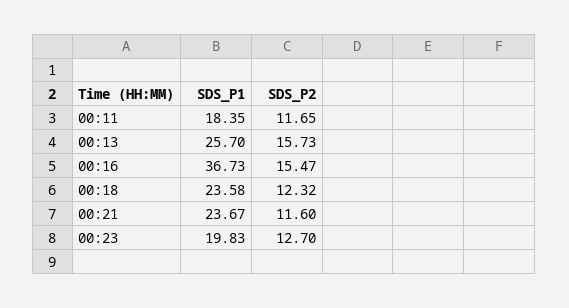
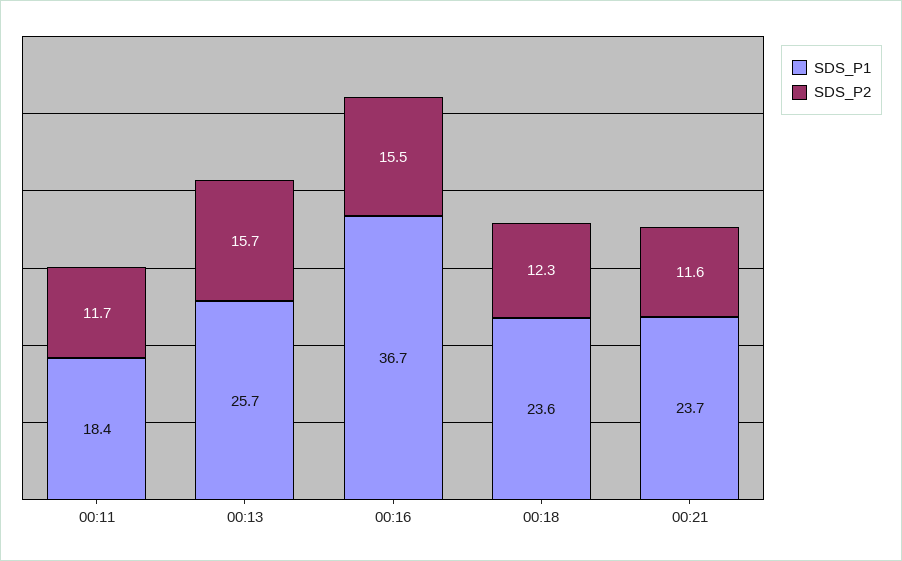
  {
    "SDS_P1": {
      "00:11": 18.35,
      "00:13": 25.7,
      "00:16": 36.73,
      "00:18": 23.58,
-     "00:21": 23.67,
+     "00:21": 23.67
-     "00:23": 19.83
    },
    "SDS_P2": {
      "00:11": 11.65,
      "00:13": 15.73,
      "00:16": 15.47,
      "00:18": 12.32,
-     "00:21": 11.6,
+     "00:21": 11.6
-     "00:23": 12.7
    }
  }

